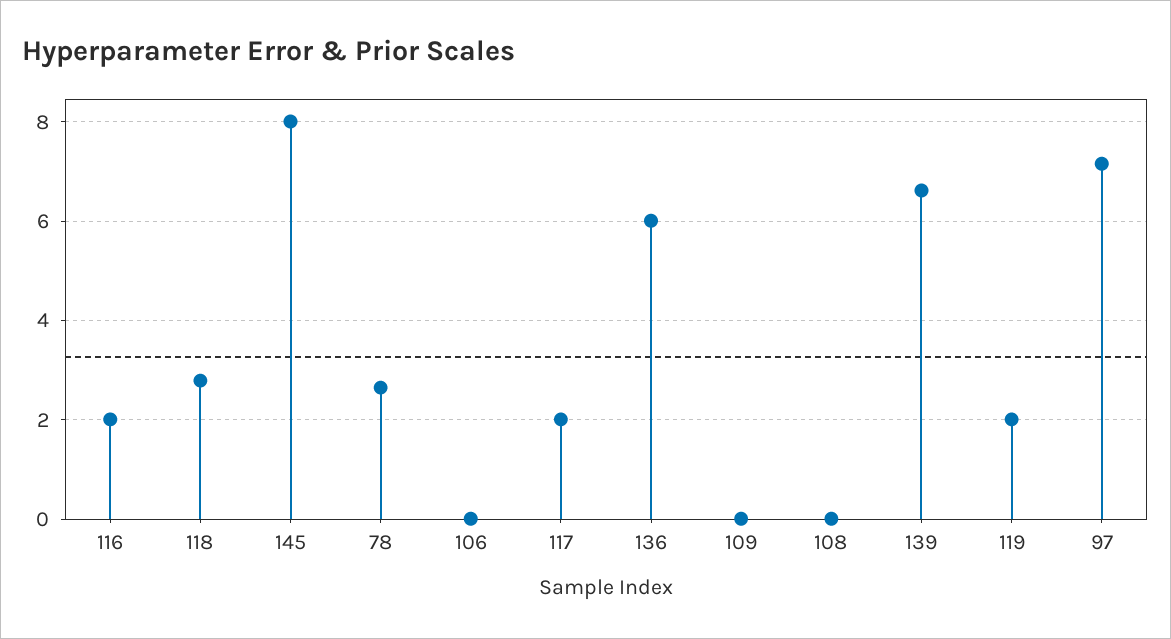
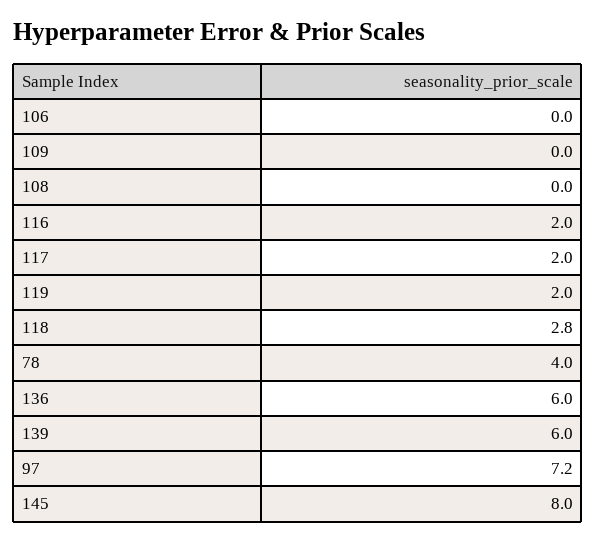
  {
    "116": 2,
    "118": 2.8,
    "145": 8,
-   "78": 2.6,
+   "78": 4,
    "106": 0,
    "117": 2,
    "136": 6,
    "109": 0,
    "108": 0,
-   "139": 6.6,
+   "139": 6,
    "119": 2,
    "97": 7.2
  }

